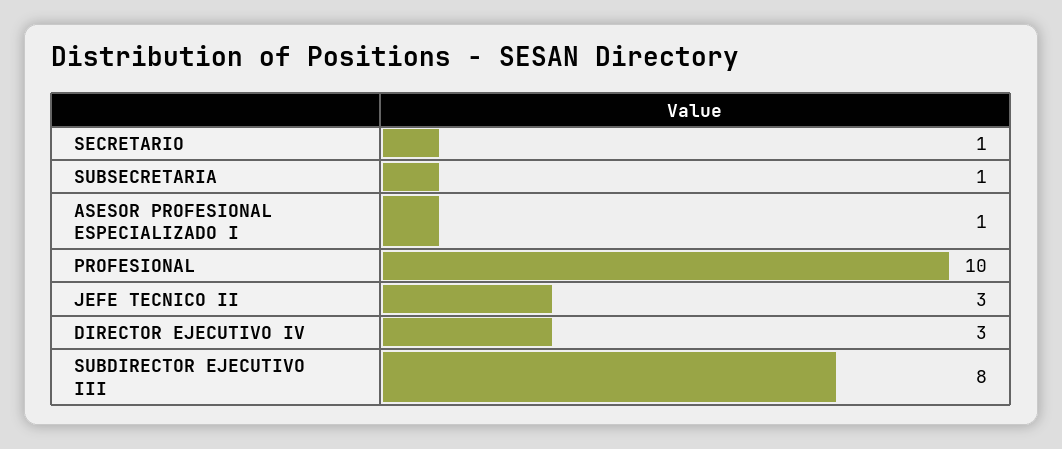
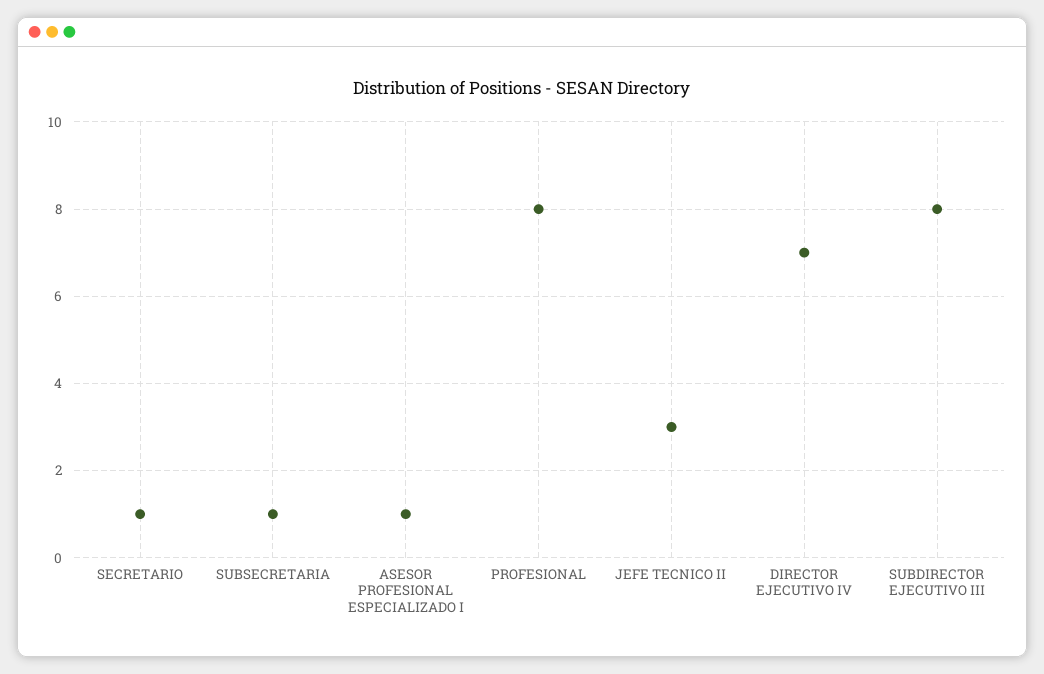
  {
    "SECRETARIO": 1,
    "SUBSECRETARIA": 1,
    "ASESOR PROFESIONAL ESPECIALIZADO I": 1,
-   "PROFESIONAL": 10,
+   "PROFESIONAL": 8,
    "JEFE TECNICO II": 3,
-   "DIRECTOR EJECUTIVO IV": 3,
+   "DIRECTOR EJECUTIVO IV": 7,
    "SUBDIRECTOR EJECUTIVO III": 8
  }

